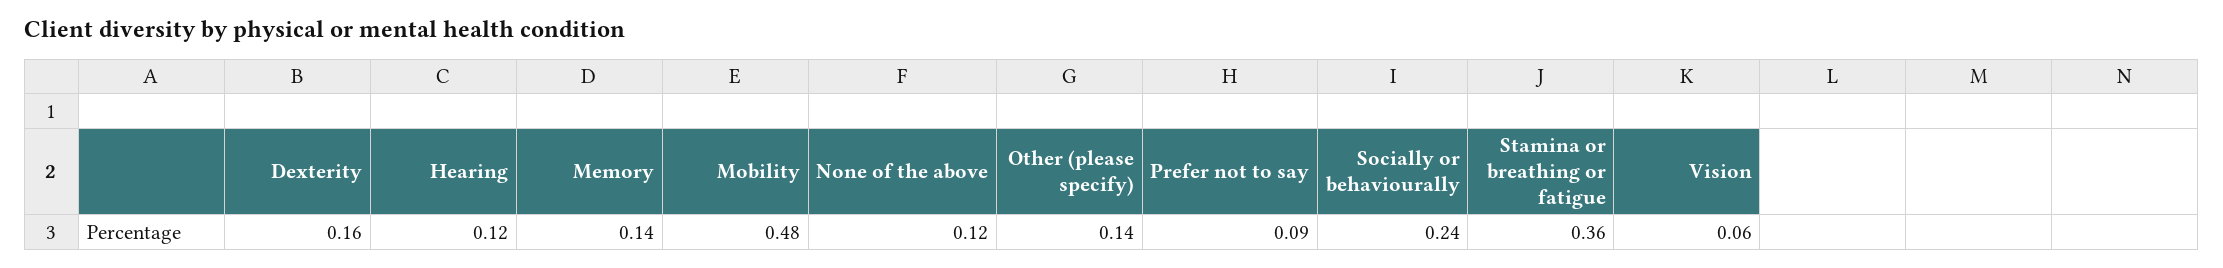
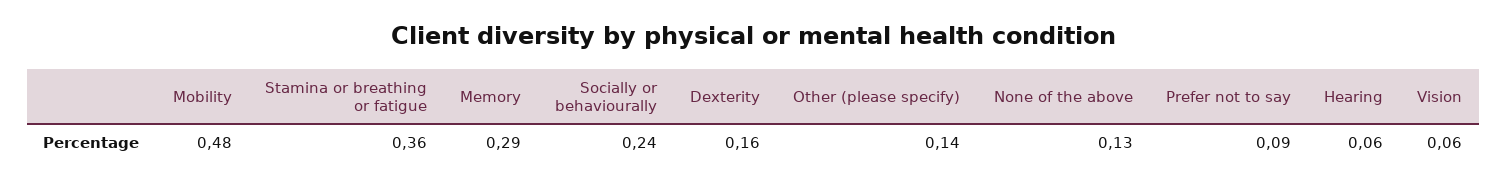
  {
    "Dexterity": 0.16,
-   "Hearing": 0.12,
+   "Hearing": 0.06,
-   "Memory": 0.14,
+   "Memory": 0.29,
    "Mobility": 0.48,
-   "None of the above": 0.12,
+   "None of the above": 0.13,
    "Other (please specify)": 0.14,
    "Prefer not to say": 0.09,
    "Socially or behaviourally": 0.24,
    "Stamina or breathing or fatigue": 0.36,
    "Vision": 0.06
  }

